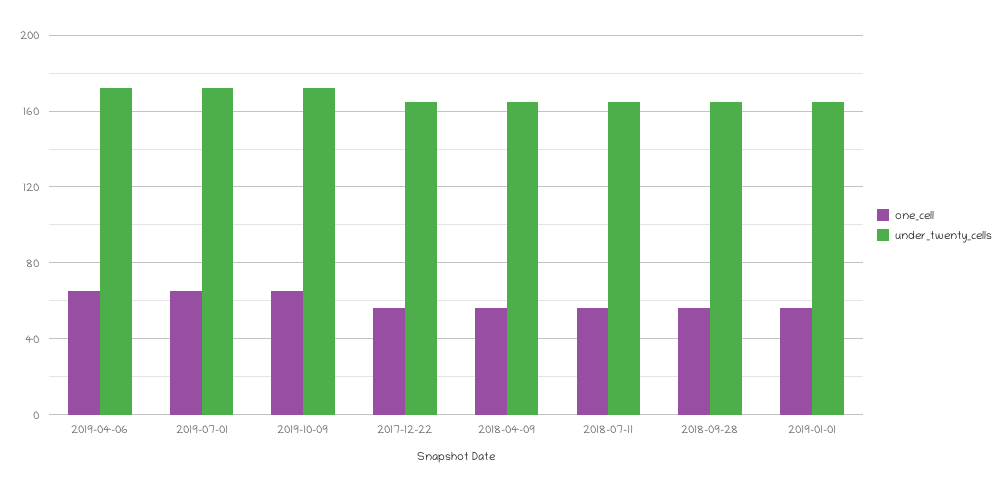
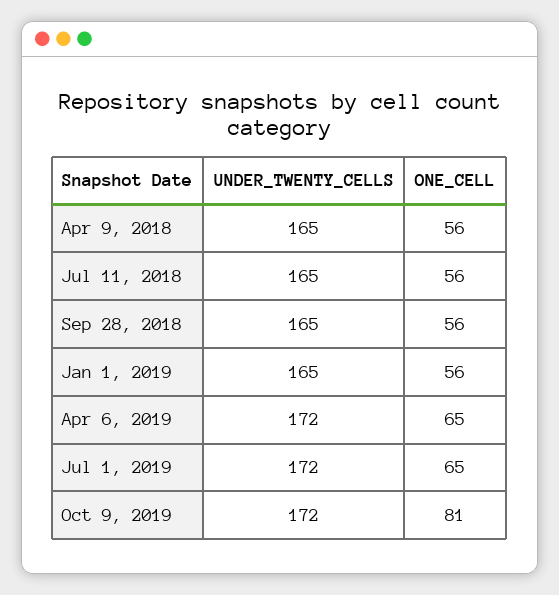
  {
    "one_cell": {
      "2019-04-06": 65,
      "2019-07-01": 65,
-     "2019-10-09": 65,
+     "2019-10-09": 81,
-     "2017-12-22": 55,
      "2018-04-09": 56,
      "2018-07-11": 56,
      "2018-09-28": 56,
      "2019-01-01": 56
    },
    "under_twenty_cells": {
      "2019-04-06": 172,
      "2019-07-01": 172,
      "2019-10-09": 172,
-     "2017-12-22": 165,
      "2018-04-09": 165,
      "2018-07-11": 165,
      "2018-09-28": 165,
      "2019-01-01": 165
    }
  }

